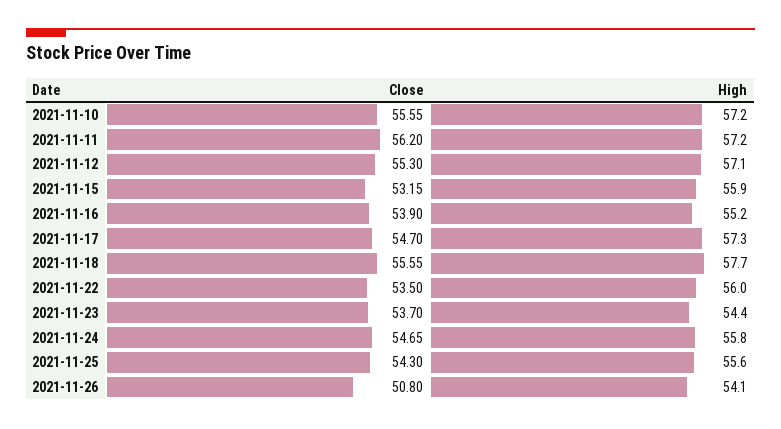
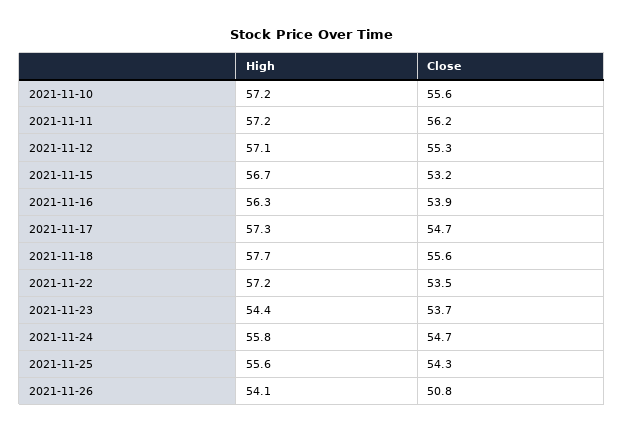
  {
    "Close": {
      "2021-11-10": 55.55,
      "2021-11-11": 56.2,
      "2021-11-12": 55.3,
      "2021-11-15": 53.15,
      "2021-11-16": 53.9,
      "2021-11-17": 54.7,
      "2021-11-18": 55.55,
      "2021-11-22": 53.5,
      "2021-11-23": 53.7,
      "2021-11-24": 54.65,
      "2021-11-25": 54.3,
      "2021-11-26": 50.8
    },
    "High": {
      "2021-11-10": 57.2,
      "2021-11-11": 57.2,
      "2021-11-12": 57.1,
-     "2021-11-15": 55.9,
+     "2021-11-15": 56.7,
-     "2021-11-16": 55.2,
+     "2021-11-16": 56.3,
      "2021-11-17": 57.3,
      "2021-11-18": 57.7,
-     "2021-11-22": 56,
+     "2021-11-22": 57.2,
      "2021-11-23": 54.4,
      "2021-11-24": 55.8,
      "2021-11-25": 55.6,
      "2021-11-26": 54.1
    }
  }

